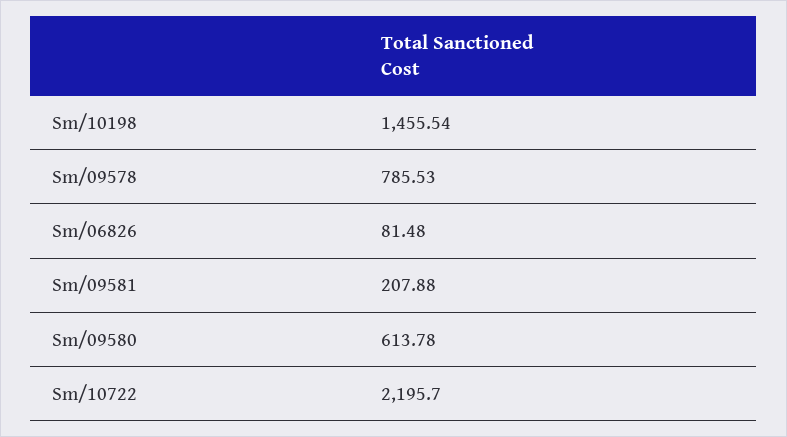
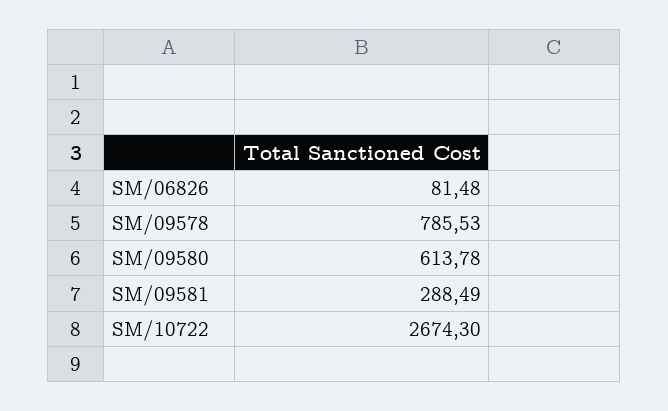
  {
-   "Sm/10198": 1455.54,
    "Sm/09578": 785.53,
    "Sm/06826": 81.48,
-   "Sm/09581": 207.88,
+   "Sm/09581": 288.49,
    "Sm/09580": 613.78,
-   "Sm/10722": 2195.7
+   "Sm/10722": 2674.3
  }

